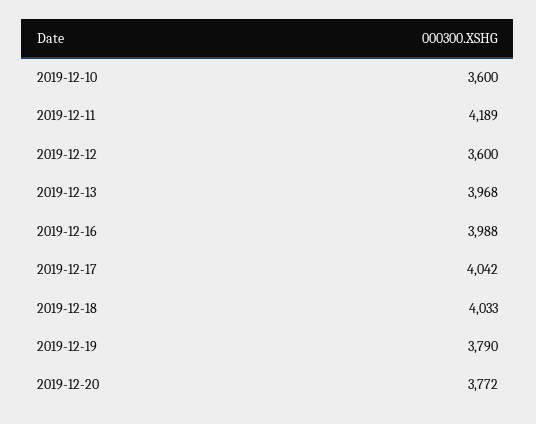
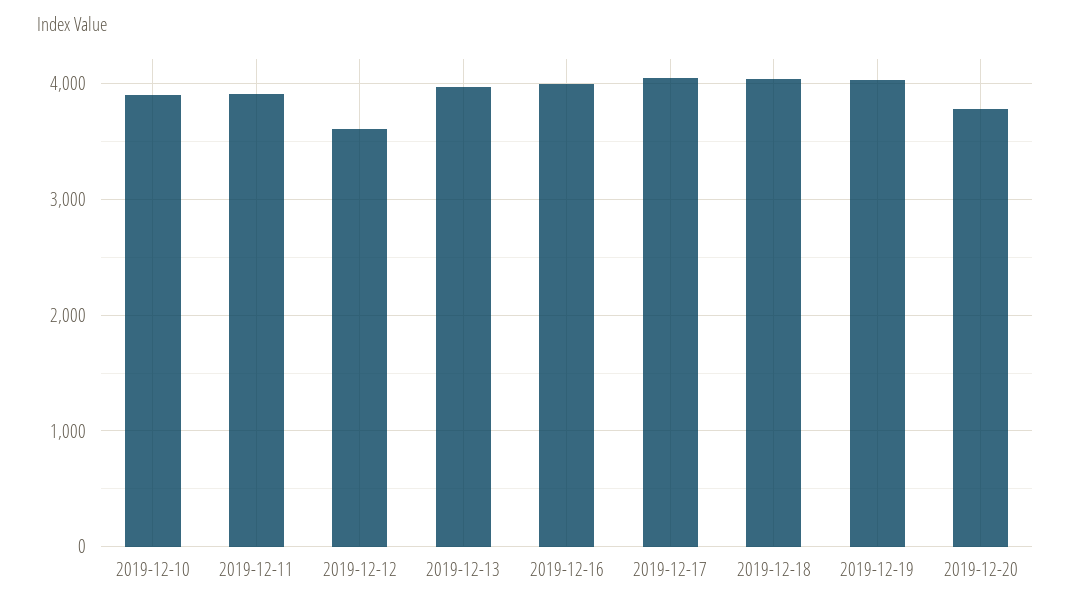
  {
-   "2019-12-10": 3600,
+   "2019-12-10": 3900,
-   "2019-12-11": 4189,
+   "2019-12-11": 3900,
    "2019-12-12": 3600,
    "2019-12-13": 3968,
    "2019-12-16": 3988,
    "2019-12-17": 4042,
    "2019-12-18": 4033,
-   "2019-12-19": 3790,
+   "2019-12-19": 4000,
    "2019-12-20": 3772
  }

